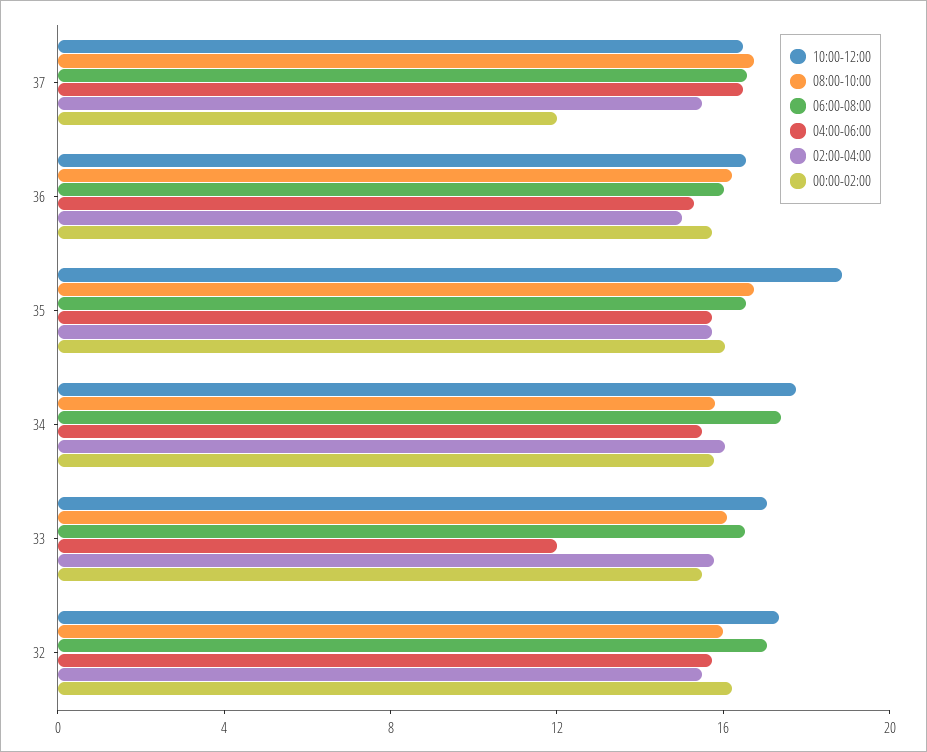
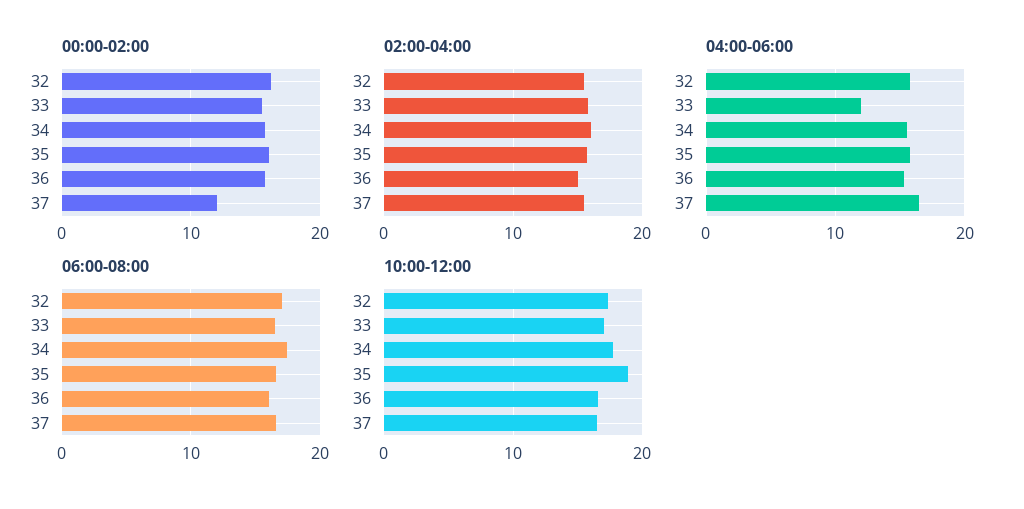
  {
    "10:00-12:00": {
      "37": 16,
      "36": 17,
      "35": 19,
      "34": 18,
      "33": 17,
      "32": 17
    },
-   "08:00-10:00": {
-     "37": 17,
-     "36": 16,
-     "35": 17,
-     "34": 16,
-     "33": 16,
-     "32": 16
-   },
    "06:00-08:00": {
      "37": 17,
      "36": 16,
      "35": 17,
      "34": 17,
      "33": 17,
      "32": 17
    },
    "04:00-06:00": {
      "37": 16,
      "36": 15,
      "35": 16,
      "34": 16,
      "33": 12,
      "32": 16
    },
    "02:00-04:00": {
      "37": 16,
      "36": 15,
      "35": 16,
      "34": 16,
      "33": 16,
      "32": 15
    },
    "00:00-02:00": {
      "37": 12,
      "36": 16,
      "35": 16,
      "34": 16,
      "33": 15,
      "32": 16
    }
  }

